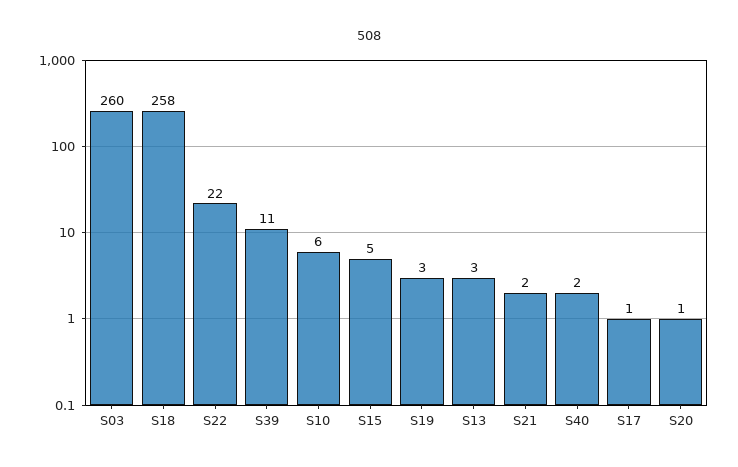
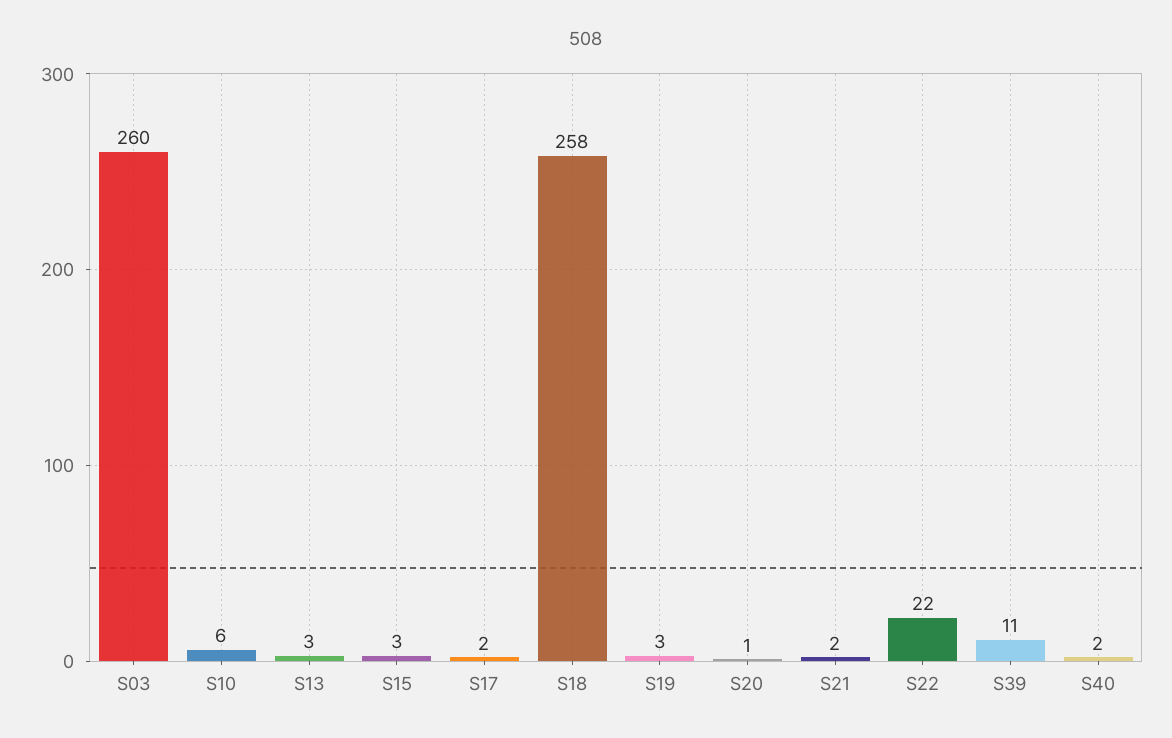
  {
    "S03": 260,
    "S18": 258,
    "S22": 22,
    "S39": 11,
    "S10": 6,
-   "S15": 5,
+   "S15": 3,
    "S19": 3,
    "S13": 3,
    "S21": 2,
    "S40": 2,
-   "S17": 1,
+   "S17": 2,
    "S20": 1
  }

